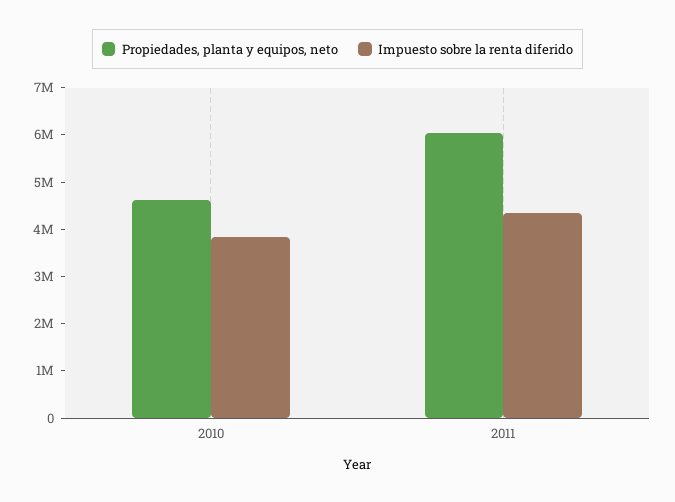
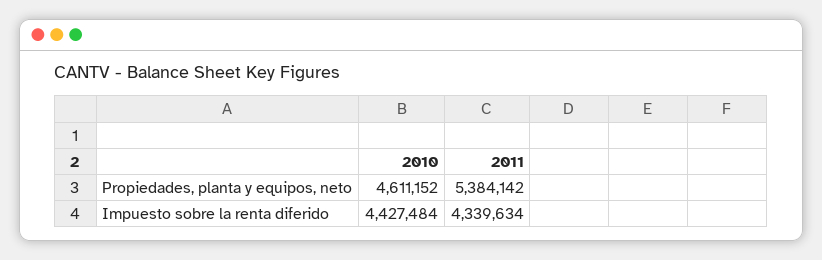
  {
    "Propiedades, planta y equipos, neto": {
      "2010": 4611152,
-     "2011": 6000000
+     "2011": 5384142
    },
    "Impuesto sobre la renta diferido": {
-     "2010": 3800000,
+     "2010": 4427484,
      "2011": 4339634
    }
  }

